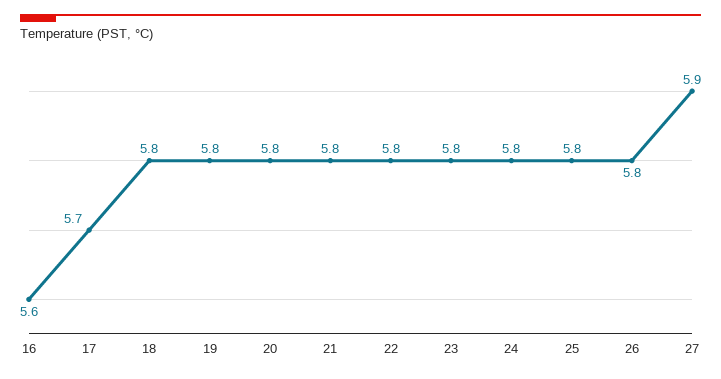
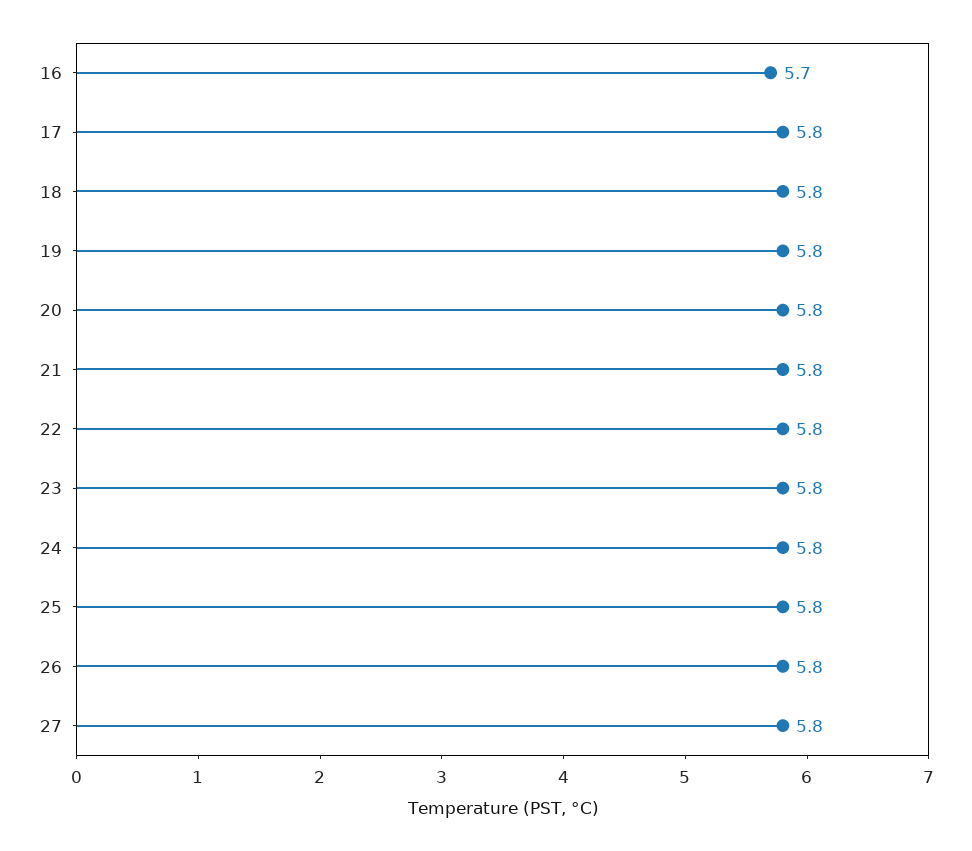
  {
-   "16": 5.6,
+   "16": 5.7,
-   "17": 5.7,
+   "17": 5.8,
    "18": 5.8,
    "19": 5.8,
    "20": 5.8,
    "21": 5.8,
    "22": 5.8,
    "23": 5.8,
    "24": 5.8,
    "25": 5.8,
    "26": 5.8,
-   "27": 5.9
+   "27": 5.8
  }

